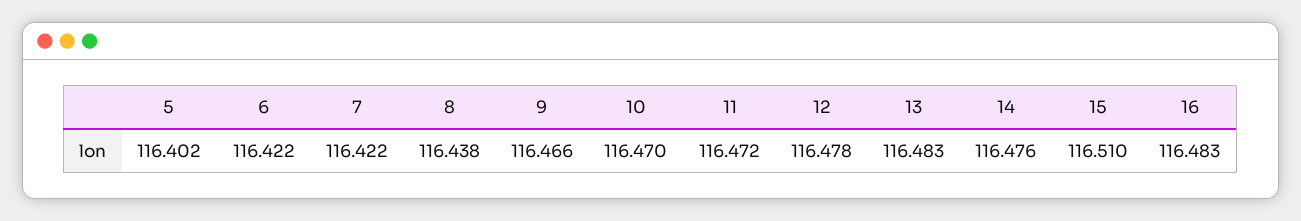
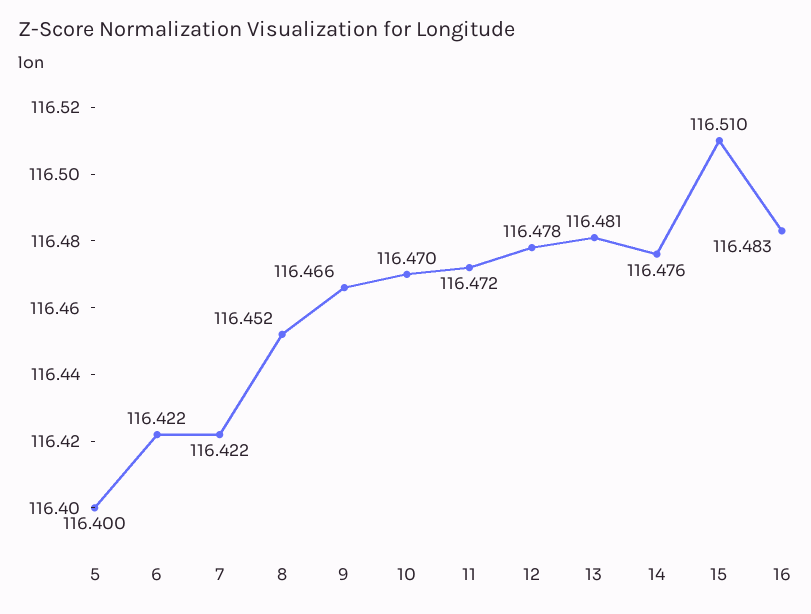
  {
-   "5": 116.402,
+   "5": 116.4,
    "6": 116.422,
    "7": 116.422,
-   "8": 116.438,
+   "8": 116.452,
    "9": 116.466,
    "10": 116.47,
    "11": 116.472,
    "12": 116.478,
-   "13": 116.483,
+   "13": 116.481,
    "14": 116.476,
    "15": 116.51,
    "16": 116.483
  }

